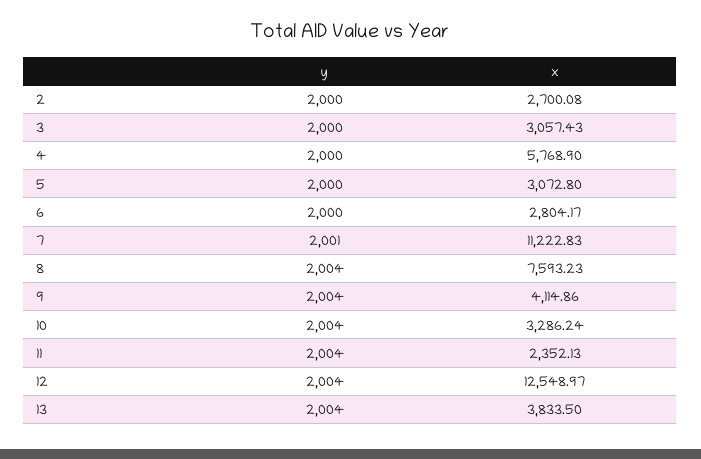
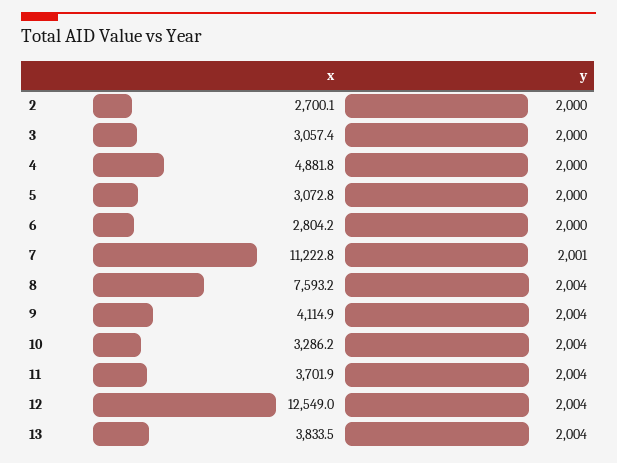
  {
    "y": {
      "2": 2000,
      "3": 2000,
      "4": 2000,
      "5": 2000,
      "6": 2000,
      "7": 2001,
      "8": 2004,
      "9": 2004,
      "10": 2004,
      "11": 2004,
      "12": 2004,
      "13": 2004
    },
    "x": {
      "2": 2700.08,
      "3": 3057.43,
-     "4": 5768.9,
+     "4": 4881.8,
      "5": 3072.8,
      "6": 2804.17,
      "7": 11222.83,
      "8": 7593.23,
      "9": 4114.86,
      "10": 3286.24,
-     "11": 2352.13,
+     "11": 3701.9,
      "12": 12548.97,
      "13": 3833.5
    }
  }

